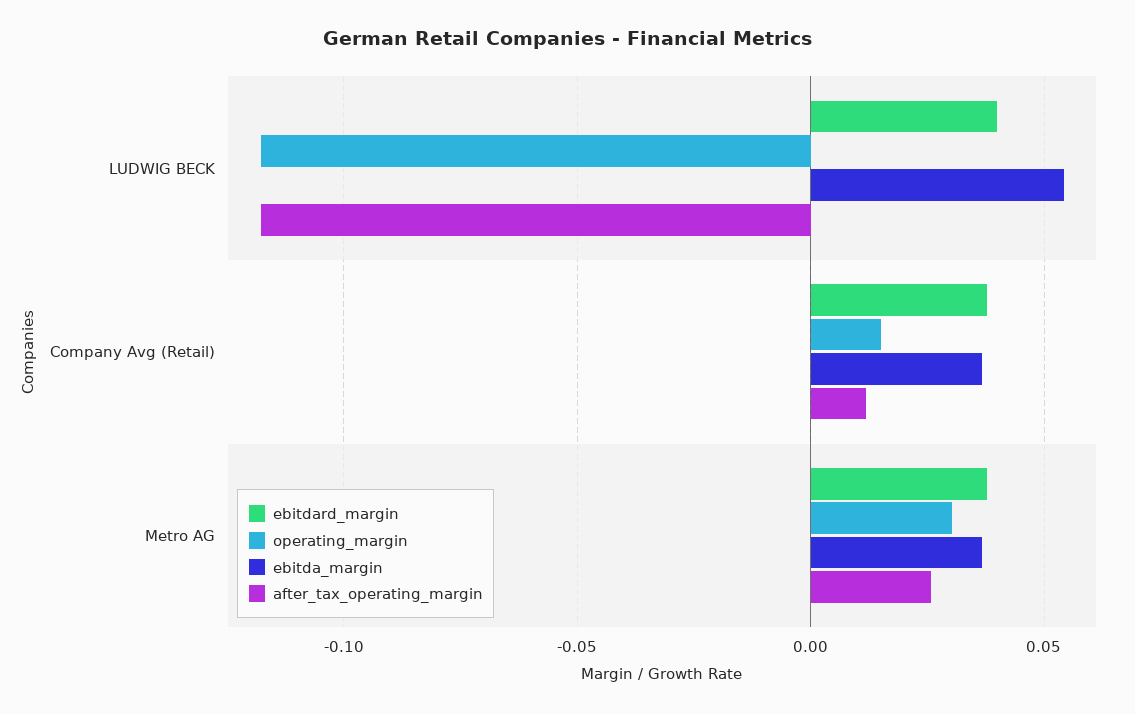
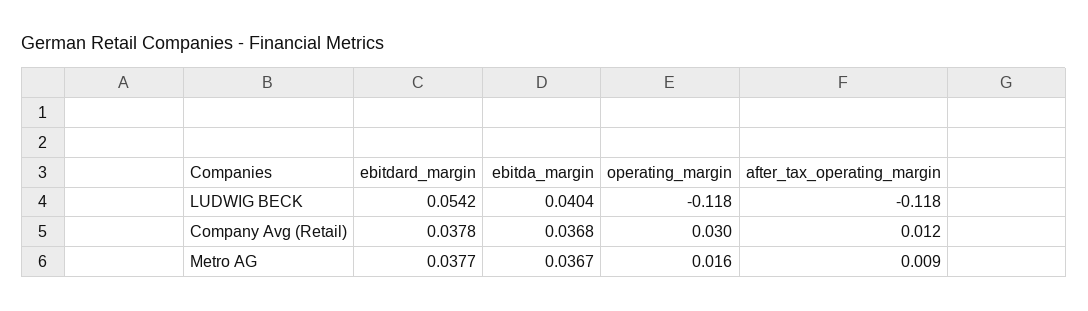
  {
    "ebitdard_margin": {
-     "LUDWIG BECK": 0.04,
+     "LUDWIG BECK": 0.0542,
      "Company Avg (Retail)": 0.0378,
      "Metro AG": 0.0377
    },
    "operating_margin": {
      "LUDWIG BECK": -0.118,
-     "Company Avg (Retail)": 0.015,
+     "Company Avg (Retail)": 0.03,
-     "Metro AG": 0.03
+     "Metro AG": 0.016
    },
    "ebitda_margin": {
-     "LUDWIG BECK": 0.055,
+     "LUDWIG BECK": 0.0404,
      "Company Avg (Retail)": 0.0368,
      "Metro AG": 0.0367
    },
    "after_tax_operating_margin": {
      "LUDWIG BECK": -0.118,
      "Company Avg (Retail)": 0.012,
-     "Metro AG": 0.025
+     "Metro AG": 0.009
    }
  }

